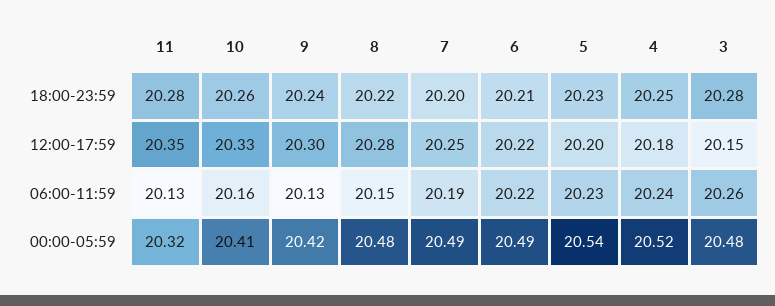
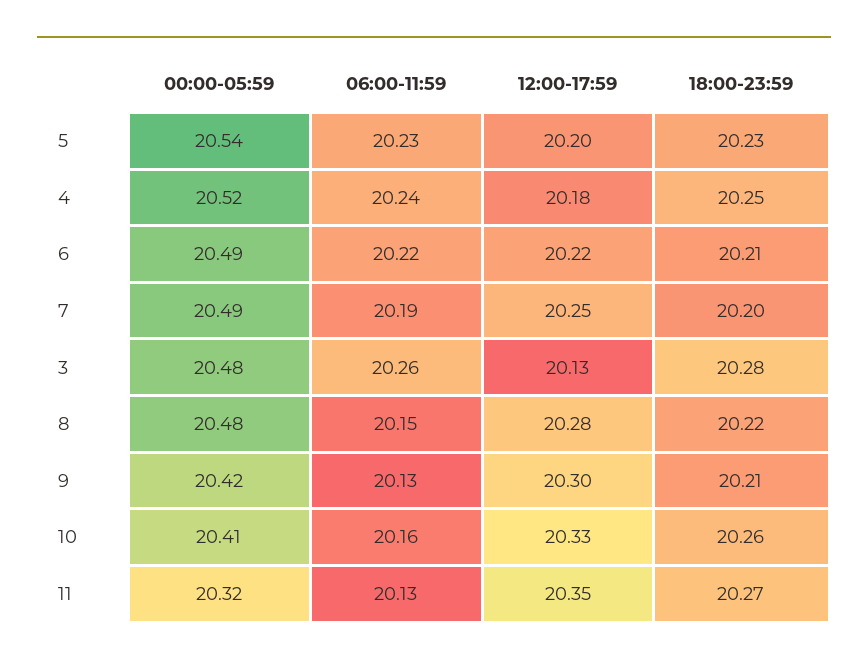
  {
    "11": {
-     "18:00-23:59": 20.28,
+     "18:00-23:59": 20.27,
      "12:00-17:59": 20.35,
      "06:00-11:59": 20.13,
      "00:00-05:59": 20.32
    },
    "10": {
      "18:00-23:59": 20.26,
      "12:00-17:59": 20.33,
      "06:00-11:59": 20.16,
      "00:00-05:59": 20.41
    },
    "9": {
-     "18:00-23:59": 20.24,
+     "18:00-23:59": 20.21,
      "12:00-17:59": 20.3,
      "06:00-11:59": 20.13,
      "00:00-05:59": 20.42
    },
    "8": {
      "18:00-23:59": 20.22,
      "12:00-17:59": 20.28,
      "06:00-11:59": 20.15,
      "00:00-05:59": 20.48
    },
    "7": {
      "18:00-23:59": 20.2,
      "12:00-17:59": 20.25,
      "06:00-11:59": 20.19,
      "00:00-05:59": 20.49
    },
    "6": {
      "18:00-23:59": 20.21,
      "12:00-17:59": 20.22,
      "06:00-11:59": 20.22,
      "00:00-05:59": 20.49
    },
    "5": {
      "18:00-23:59": 20.23,
      "12:00-17:59": 20.2,
      "06:00-11:59": 20.23,
      "00:00-05:59": 20.54
    },
    "4": {
      "18:00-23:59": 20.25,
      "12:00-17:59": 20.18,
      "06:00-11:59": 20.24,
      "00:00-05:59": 20.52
    },
    "3": {
      "18:00-23:59": 20.28,
-     "12:00-17:59": 20.15,
+     "12:00-17:59": 20.13,
      "06:00-11:59": 20.26,
      "00:00-05:59": 20.48
    }
  }

